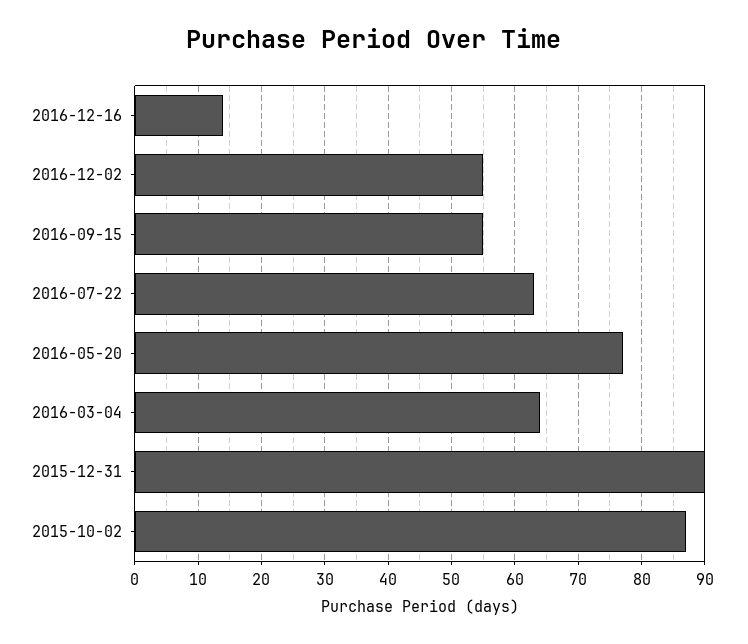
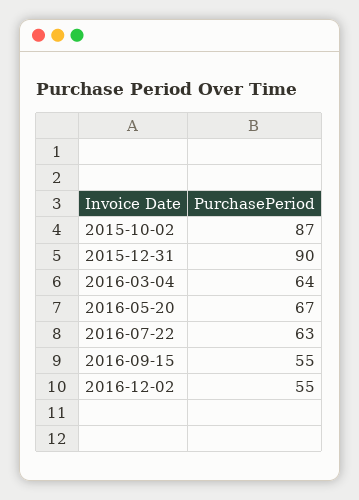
  {
-   "2016-12-16": 14,
    "2016-12-02": 55,
    "2016-09-15": 55,
    "2016-07-22": 63,
-   "2016-05-20": 77,
+   "2016-05-20": 67,
    "2016-03-04": 64,
    "2015-12-31": 90,
    "2015-10-02": 87
  }

